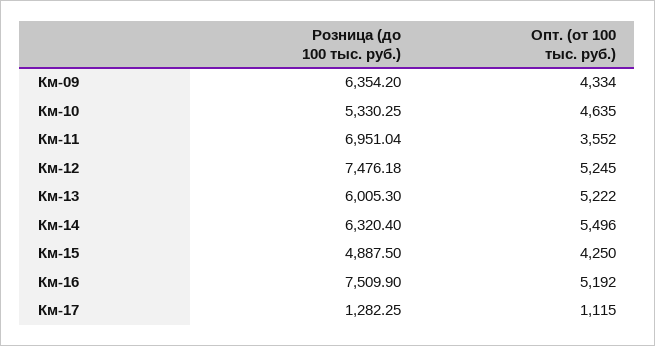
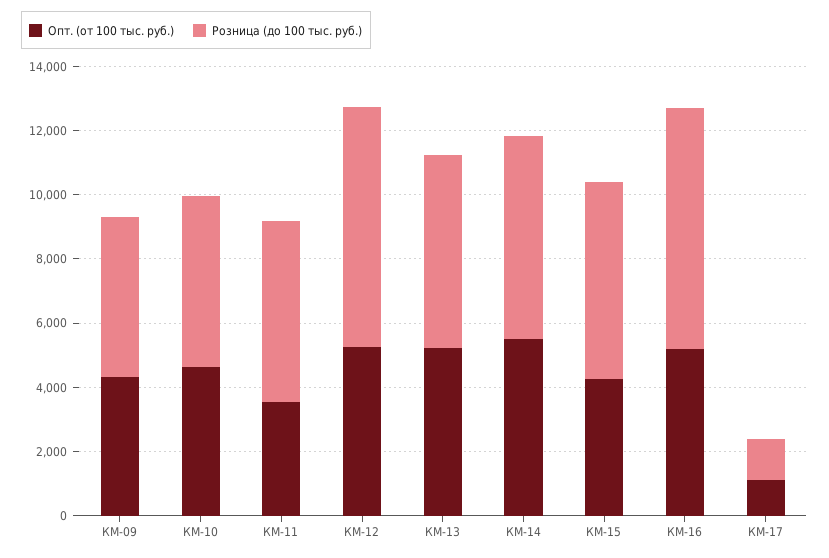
  {
    "Розница (до 100 тыс. руб.)": {
-     "Км-09": 6354.2,
+     "Км-09": 5000,
      "Км-10": 5330.25,
-     "Км-11": 6951.04,
+     "Км-11": 5500,
      "Км-12": 7476.18,
      "Км-13": 6005.3,
      "Км-14": 6320.4,
-     "Км-15": 4887.5,
+     "Км-15": 6000,
      "Км-16": 7509.9,
      "Км-17": 1282.25
    },
    "Опт. (от 100 тыс. руб.)": {
      "Км-09": 4334,
      "Км-10": 4635,
      "Км-11": 3552,
      "Км-12": 5245,
      "Км-13": 5222,
      "Км-14": 5496,
      "Км-15": 4250,
      "Км-16": 5192,
      "Км-17": 1115
    }
  }

